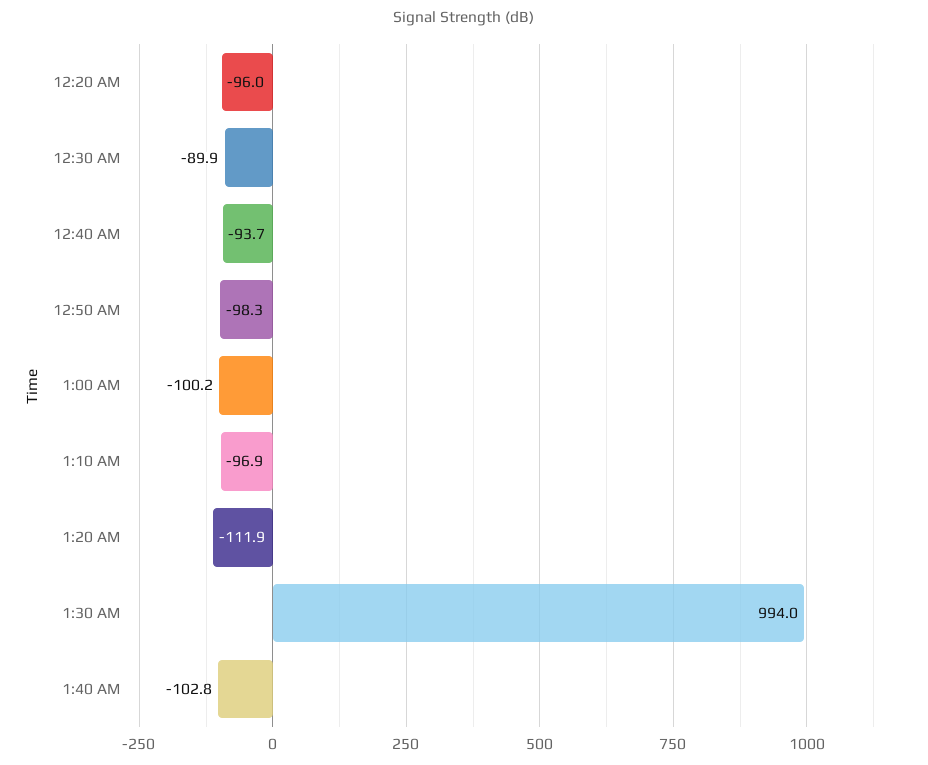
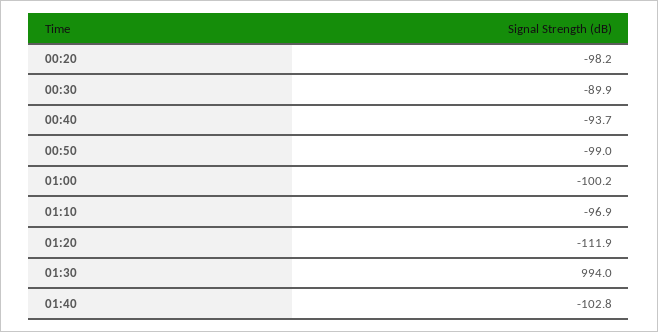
  {
-   "12:20 AM": -96,
+   "12:20 AM": -98.2,
    "12:30 AM": -89.9,
    "12:40 AM": -93.7,
-   "12:50 AM": -98.3,
+   "12:50 AM": -99,
    "1:00 AM": -100.2,
    "1:10 AM": -96.9,
    "1:20 AM": -111.9,
    "1:30 AM": 994,
    "1:40 AM": -102.8
  }

